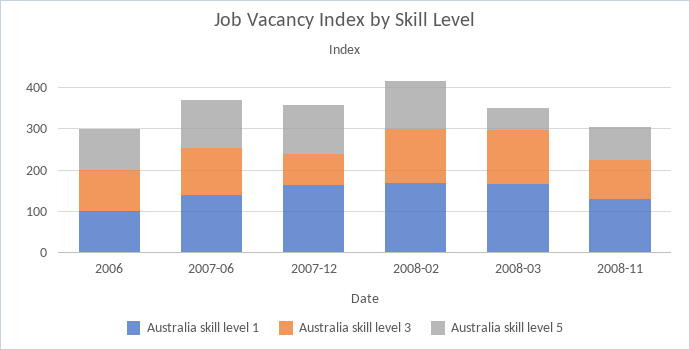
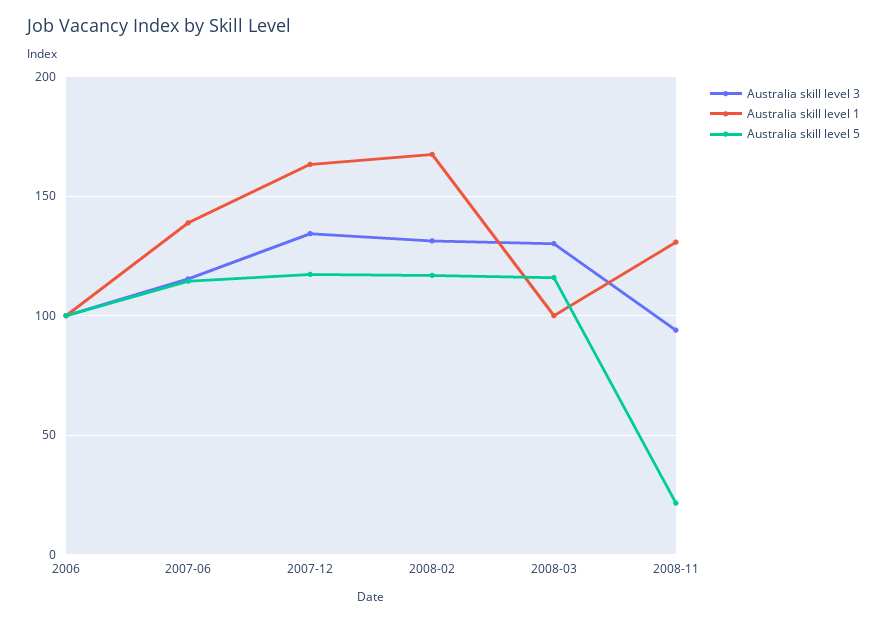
  {
    "Australia skill level 1": {
      "2006": 100,
      "2007-06": 140,
      "2007-12": 165,
      "2008-02": 170,
-     "2008-03": 160,
+     "2008-03": 100,
      "2008-11": 130
    },
    "Australia skill level 3": {
      "2006": 100,
      "2007-06": 115,
-     "2007-12": 80,
+     "2007-12": 135,
      "2008-02": 130,
      "2008-03": 130,
      "2008-11": 95
    },
    "Australia skill level 5": {
      "2006": 100,
      "2007-06": 115,
      "2007-12": 115,
      "2008-02": 115,
-     "2008-03": 60,
+     "2008-03": 115,
-     "2008-11": 80
+     "2008-11": 20
    }
  }

